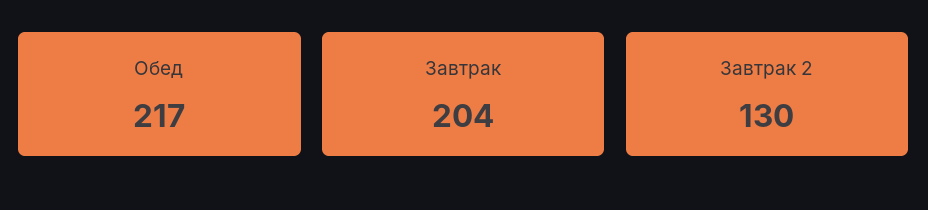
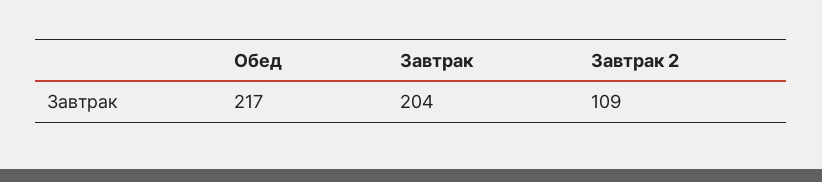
  {
    "Обед": 217,
    "Завтрак": 204,
-   "Завтрак 2": 130
+   "Завтрак 2": 109
  }

